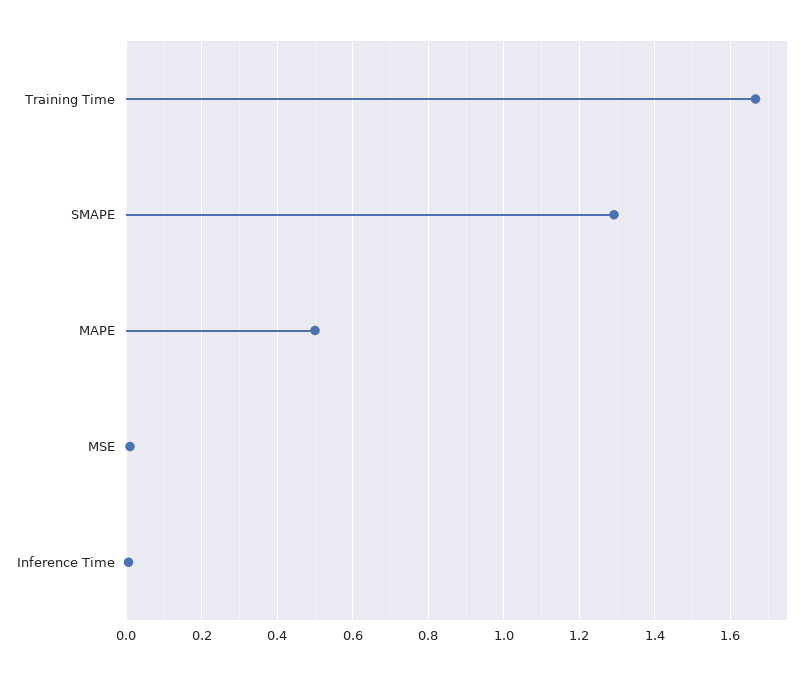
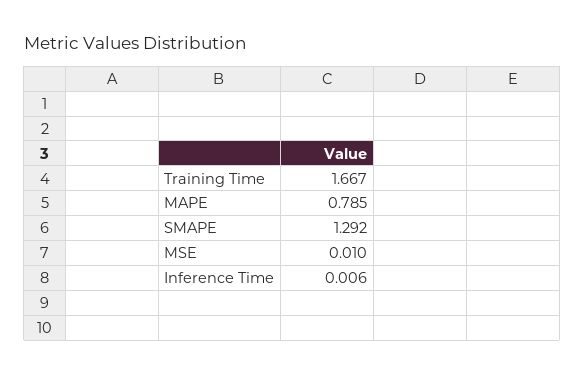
  {
    "Training Time": 1.667,
    "SMAPE": 1.292,
-   "MAPE": 0.5,
+   "MAPE": 0.785,
    "MSE": 0.01,
    "Inference Time": 0.006
  }

